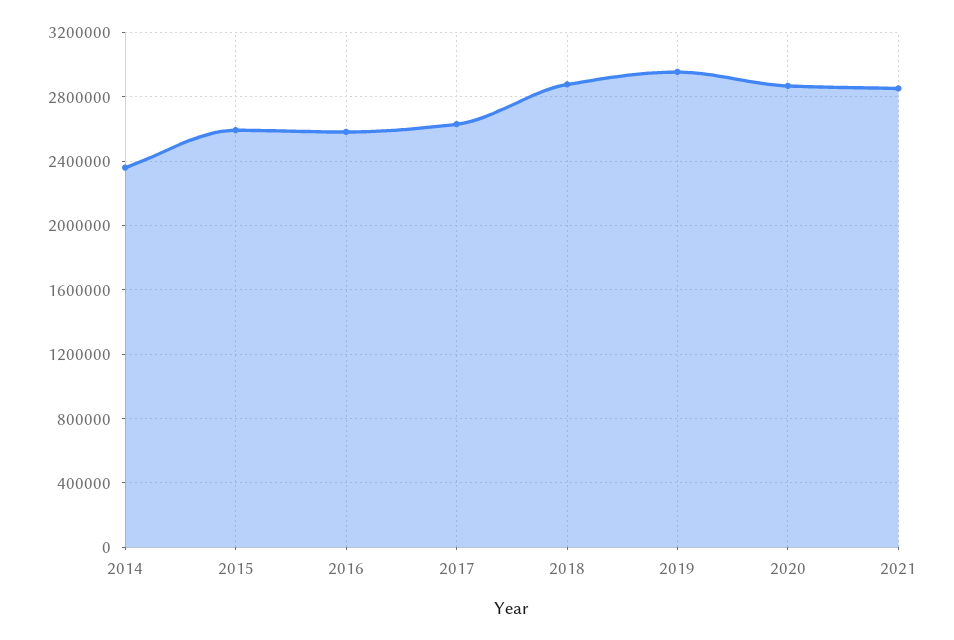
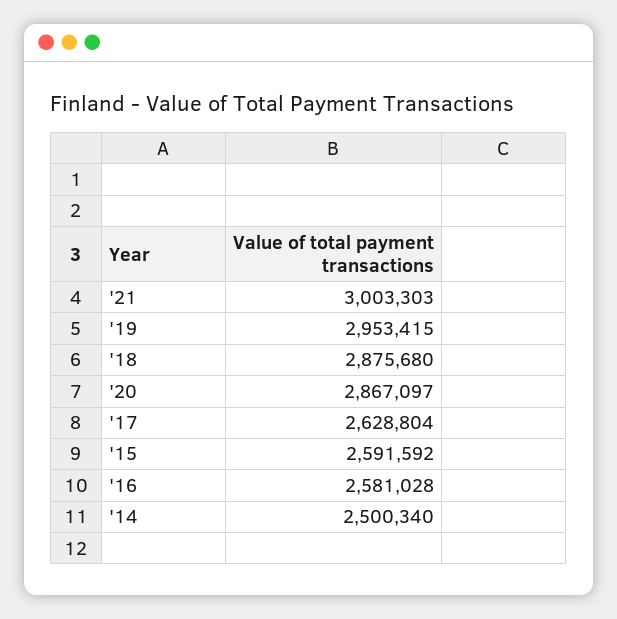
  {
-   "2014": 2350000,
+   "2014": 2500340,
    "2015": 2591592,
    "2016": 2581028,
    "2017": 2628804,
    "2018": 2875680,
    "2019": 2953415,
    "2020": 2867097,
-   "2021": 2850000
+   "2021": 3003303
  }

